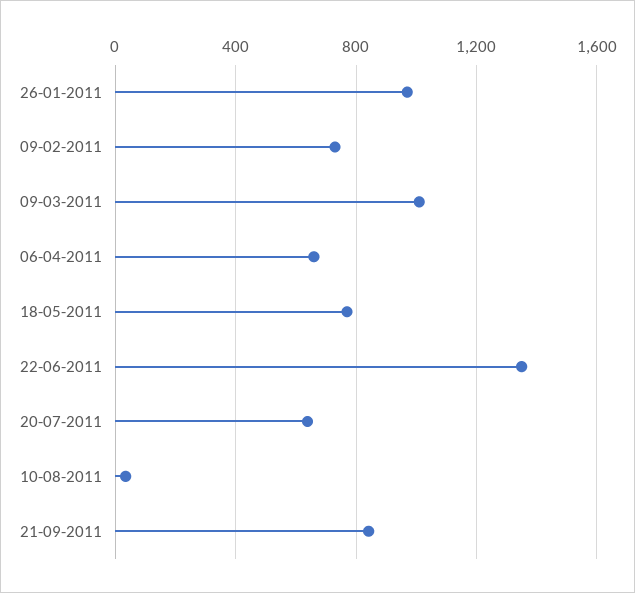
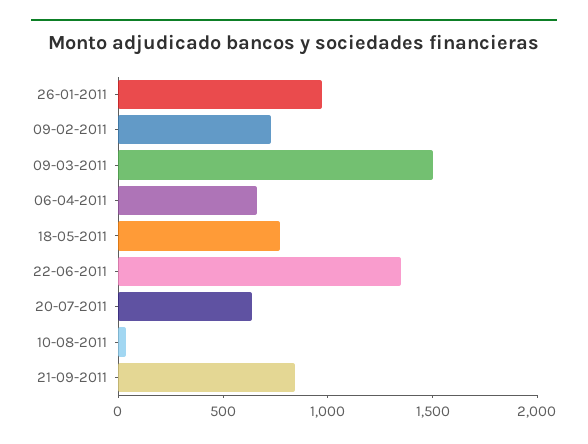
  {
    "26-01-2011": 950,
    "09-02-2011": 750,
-   "09-03-2011": 1000,
+   "09-03-2011": 1500,
    "06-04-2011": 650,
    "18-05-2011": 750,
    "22-06-2011": 1350,
    "20-07-2011": 650,
    "10-08-2011": 50,
    "21-09-2011": 850
  }

